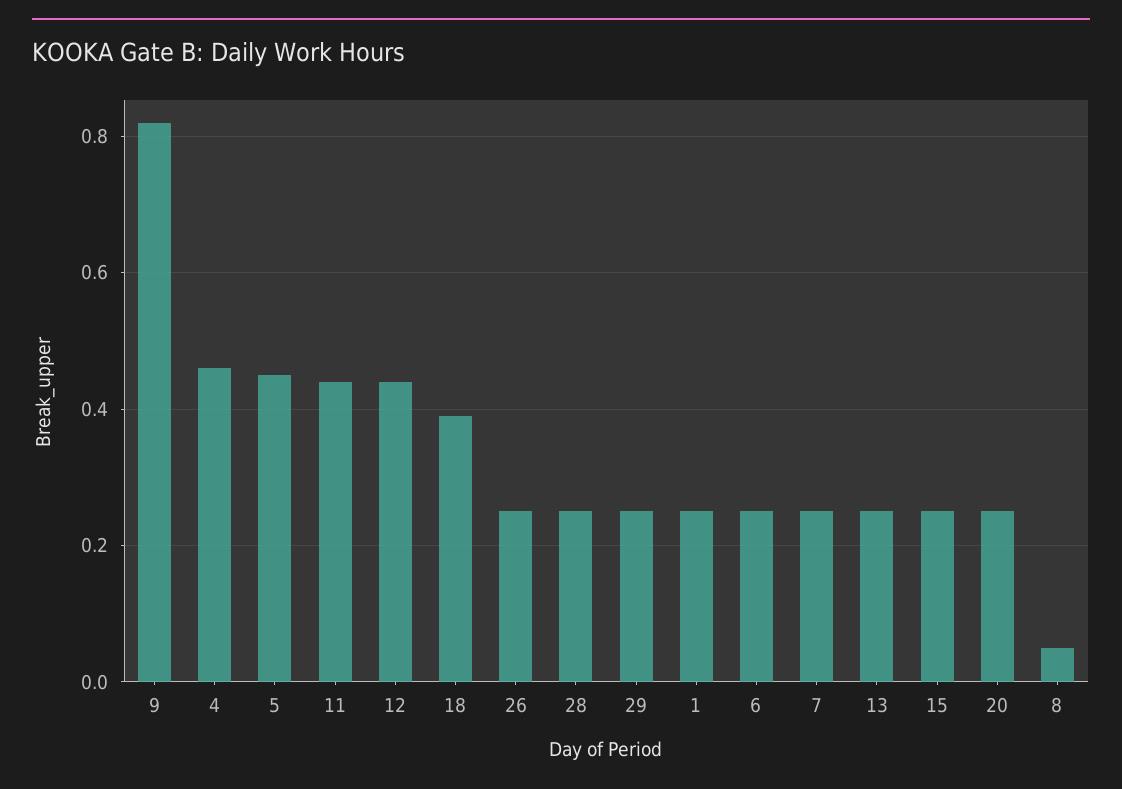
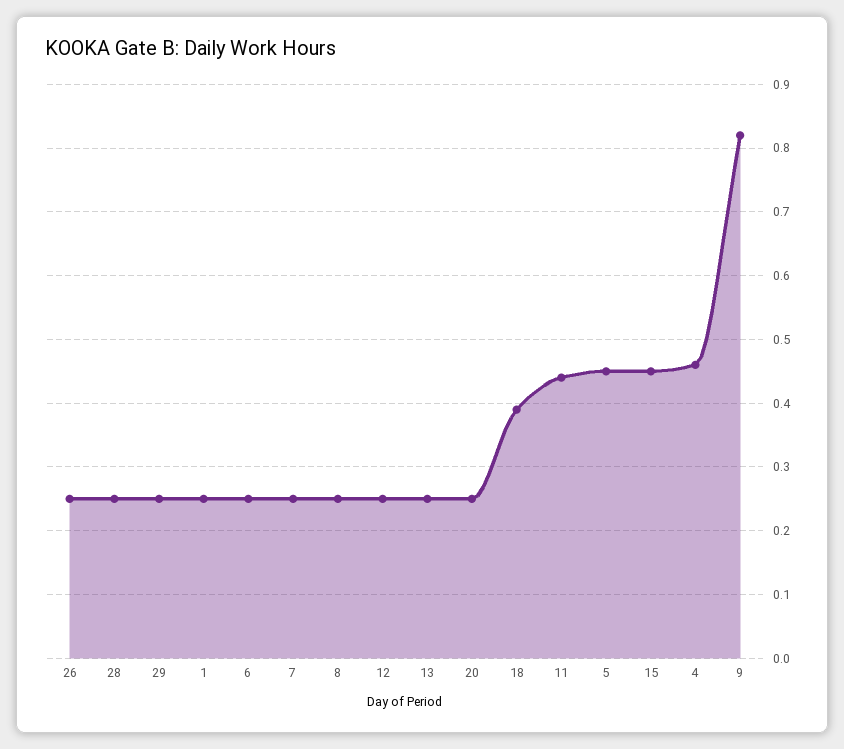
  {
    "9": 0.82,
    "4": 0.46,
    "5": 0.45,
    "11": 0.44,
-   "12": 0.45,
+   "12": 0.25,
    "18": 0.39,
    "26": 0.25,
    "28": 0.25,
    "29": 0.25,
    "1": 0.25,
    "6": 0.25,
    "7": 0.25,
    "13": 0.25,
-   "15": 0.25,
+   "15": 0.45,
    "20": 0.25,
-   "8": 0.05
+   "8": 0.25
  }

